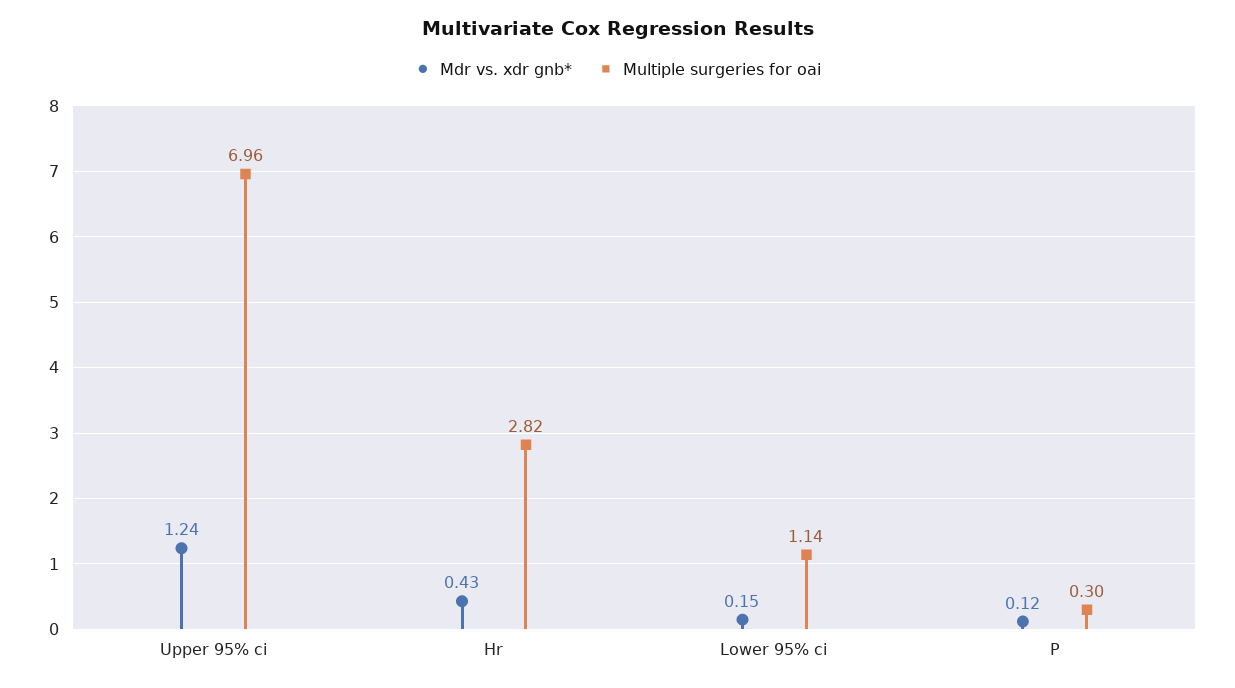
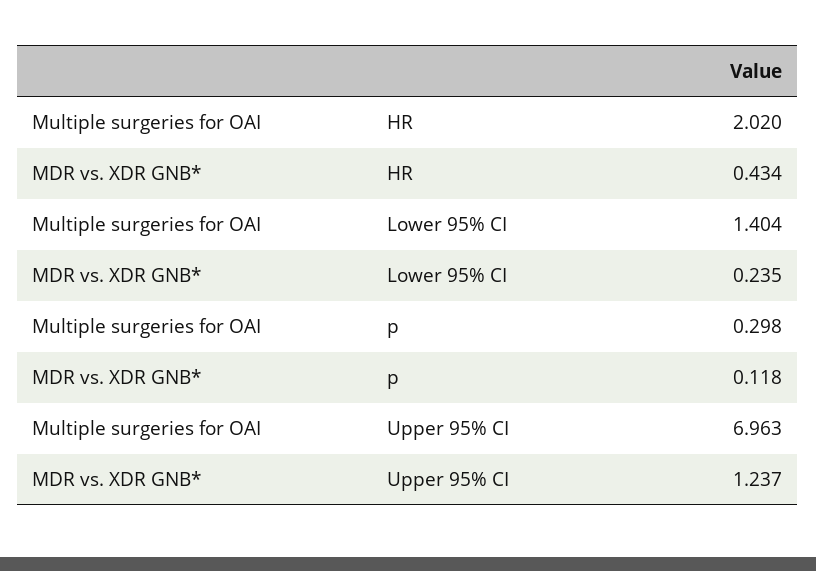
  {
    "Mdr vs. xdr gnb*": {
      "Upper 95% ci": 1.237,
      "Hr": 0.434,
-     "Lower 95% ci": 0.15,
+     "Lower 95% ci": 0.235,
      "P": 0.118
    },
    "Multiple surgeries for oai": {
      "Upper 95% ci": 6.963,
-     "Hr": 2.82,
+     "Hr": 2.02,
-     "Lower 95% ci": 1.14,
+     "Lower 95% ci": 1.404,
      "P": 0.298
    }
  }

